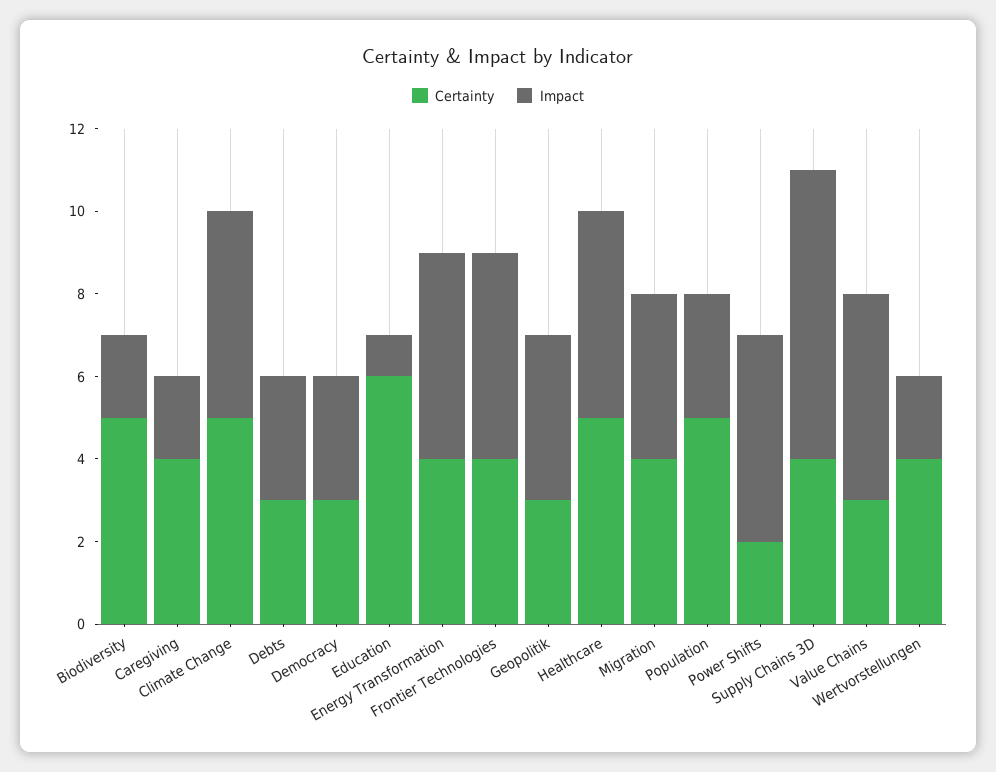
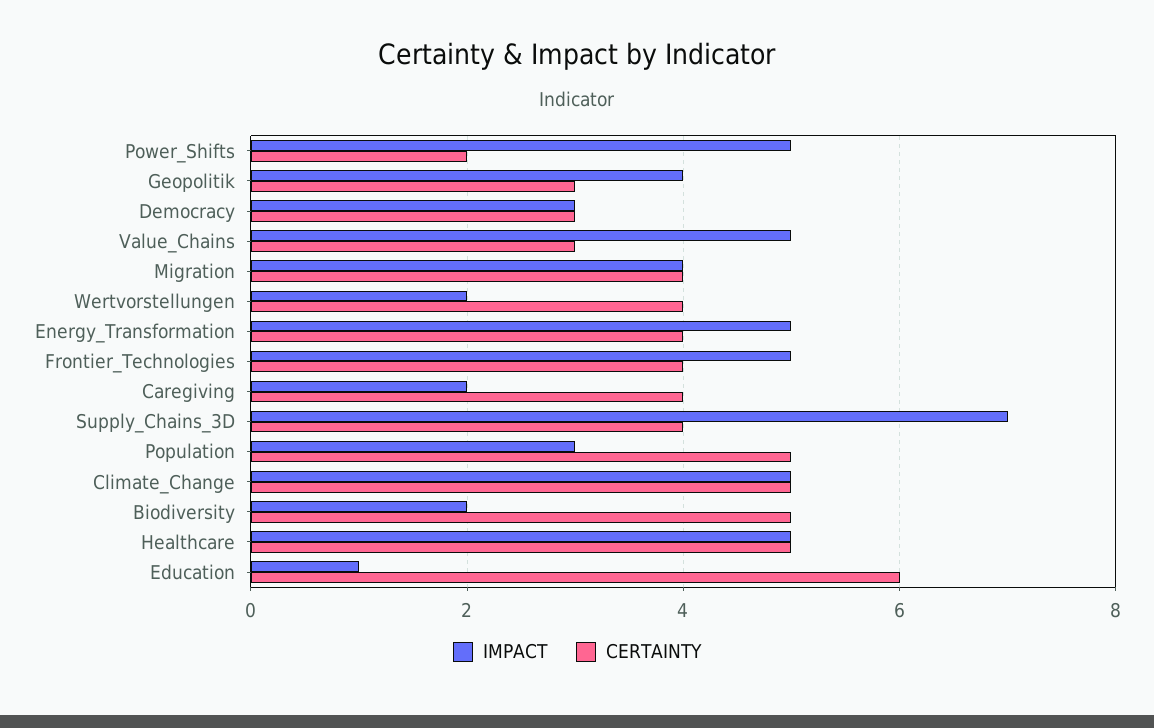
  {
    "Certainty": {
      "Biodiversity": 5,
      "Caregiving": 4,
      "Climate Change": 5,
-     "Debts": 3,
      "Democracy": 3,
      "Education": 6,
      "Energy Transformation": 4,
      "Frontier Technologies": 4,
      "Geopolitik": 3,
      "Healthcare": 5,
      "Migration": 4,
      "Population": 5,
      "Power Shifts": 2,
      "Supply Chains 3D": 4,
      "Value Chains": 3,
      "Wertvorstellungen": 4
    },
    "Impact": {
      "Biodiversity": 2,
      "Caregiving": 2,
      "Climate Change": 5,
-     "Debts": 3,
      "Democracy": 3,
      "Education": 1,
      "Energy Transformation": 5,
      "Frontier Technologies": 5,
      "Geopolitik": 4,
      "Healthcare": 5,
      "Migration": 4,
      "Population": 3,
      "Power Shifts": 5,
      "Supply Chains 3D": 7,
      "Value Chains": 5,
      "Wertvorstellungen": 2
    }
  }

